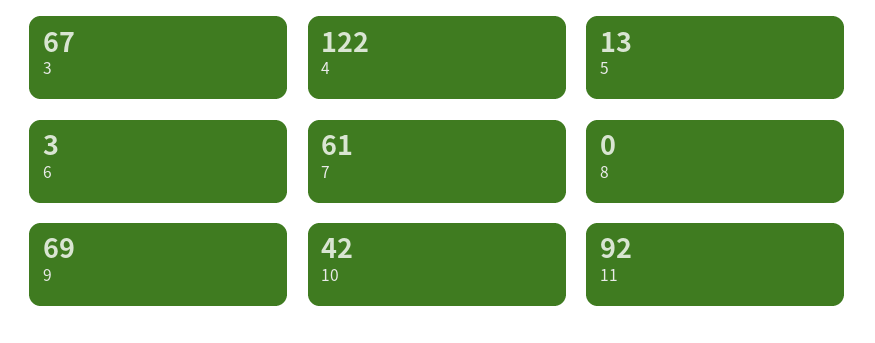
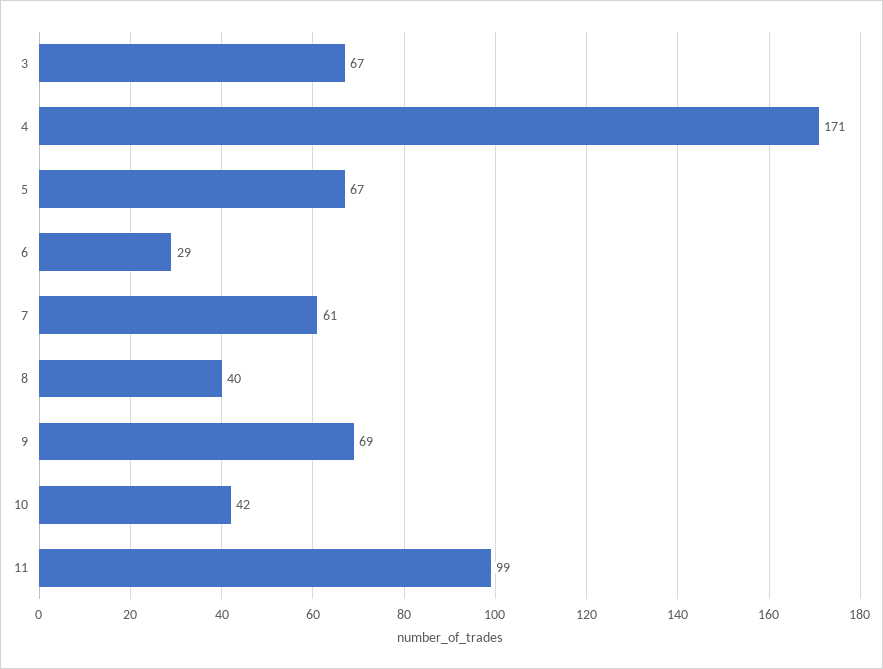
  {
    "3": 67,
-   "4": 122,
+   "4": 171,
-   "5": 13,
+   "5": 67,
-   "6": 3,
+   "6": 29,
    "7": 61,
-   "8": 0,
+   "8": 40,
    "9": 69,
    "10": 42,
-   "11": 92
+   "11": 99
  }

